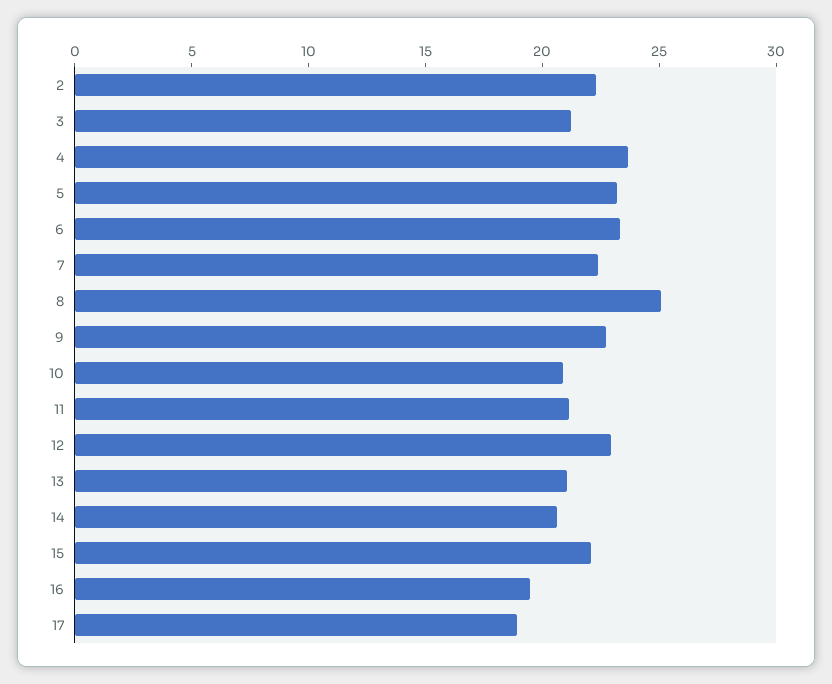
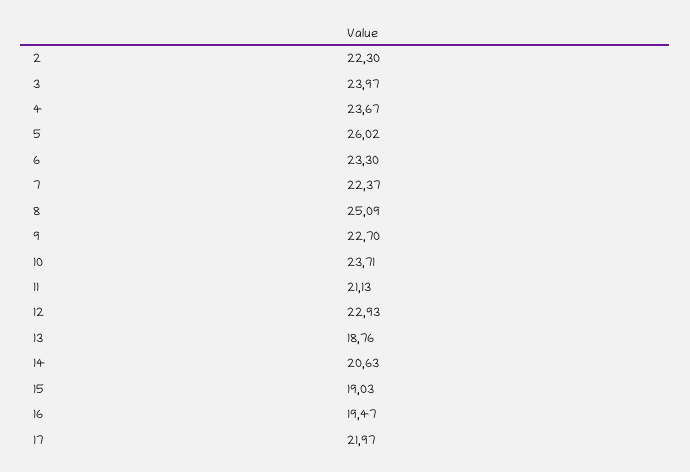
  {
    "2": 22.3,
-   "3": 21,
+   "3": 23.97,
    "4": 23.67,
-   "5": 23,
+   "5": 26.02,
    "6": 23.3,
    "7": 22.37,
    "8": 25.09,
    "9": 22.7,
-   "10": 21,
+   "10": 23.71,
    "11": 21.13,
    "12": 22.93,
-   "13": 21,
+   "13": 18.76,
    "14": 20.63,
-   "15": 22,
+   "15": 19.03,
    "16": 19.47,
-   "17": 19
+   "17": 21.97
  }

